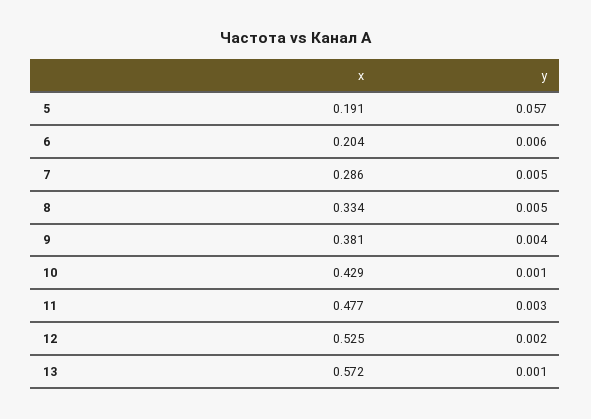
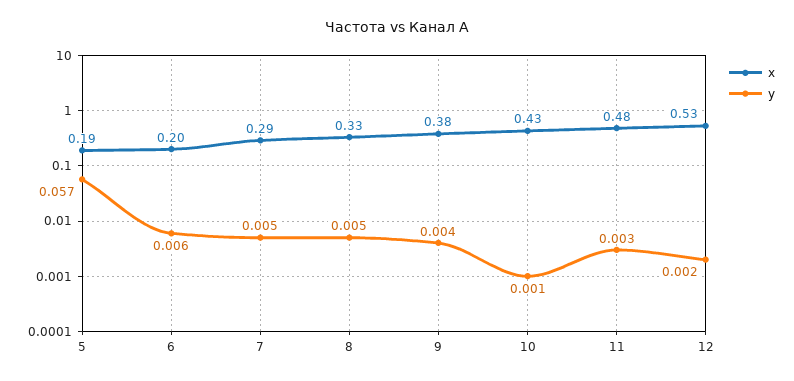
  {
    "x": {
      "5": 0.191,
      "6": 0.204,
      "7": 0.286,
      "8": 0.334,
      "9": 0.381,
      "10": 0.429,
      "11": 0.477,
-     "12": 0.525,
+     "12": 0.525
-     "13": 0.572
    },
    "y": {
      "5": 0.057,
      "6": 0.006,
      "7": 0.005,
      "8": 0.005,
      "9": 0.004,
      "10": 0.001,
      "11": 0.003,
-     "12": 0.002,
+     "12": 0.002
-     "13": 0.001
    }
  }

